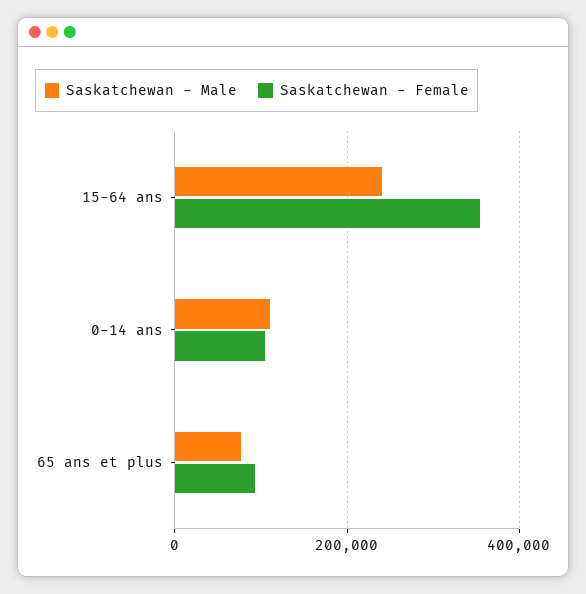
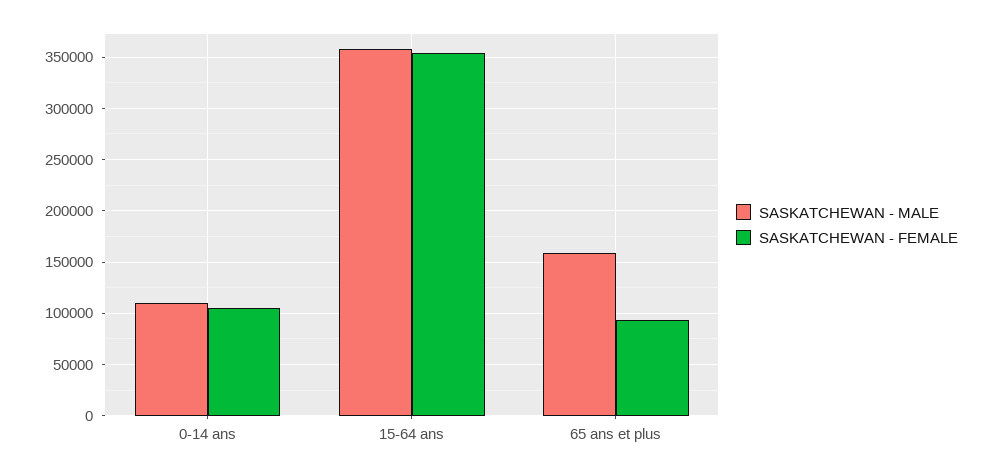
  {
    "Saskatchewan - Male": {
-     "15-64 ans": 240000,
+     "15-64 ans": 360000,
      "0-14 ans": 110000,
-     "65 ans et plus": 80000
+     "65 ans et plus": 160000
    },
    "Saskatchewan - Female": {
      "15-64 ans": 350000,
      "0-14 ans": 110000,
      "65 ans et plus": 90000
    }
  }

